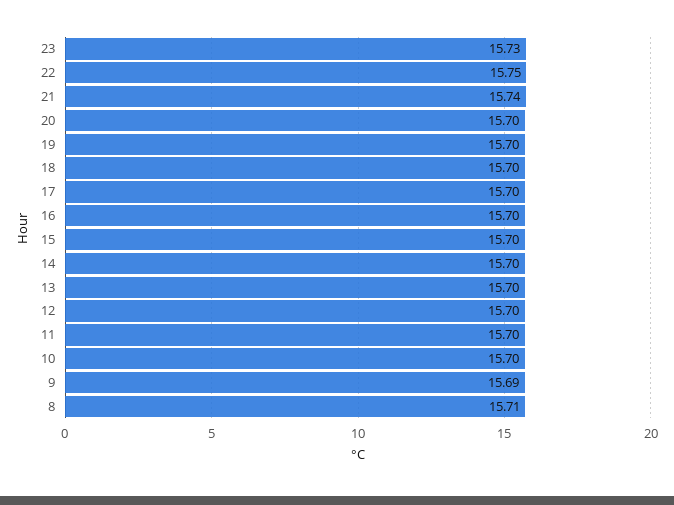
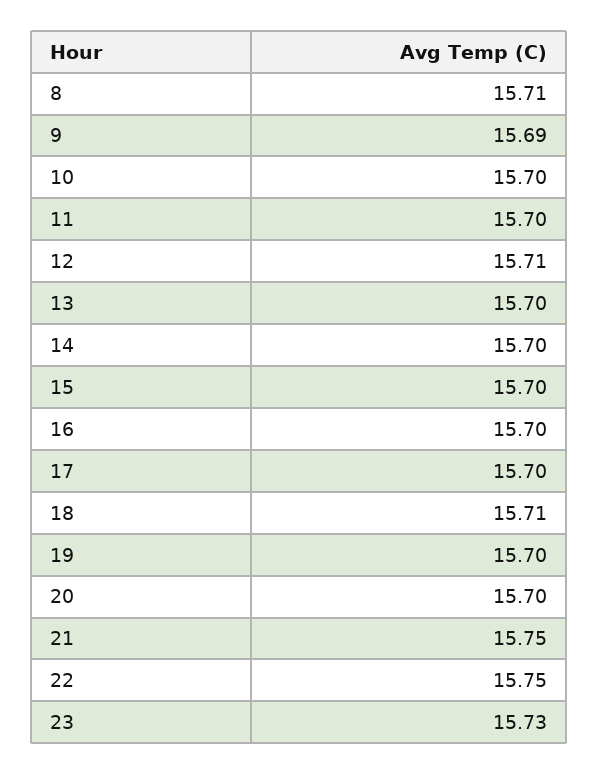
  {
    "23": 15.73,
    "22": 15.75,
-   "21": 15.74,
+   "21": 15.75,
    "20": 15.7,
    "19": 15.7,
-   "18": 15.7,
+   "18": 15.71,
    "17": 15.7,
    "16": 15.7,
    "15": 15.7,
    "14": 15.7,
    "13": 15.7,
-   "12": 15.7,
+   "12": 15.71,
    "11": 15.7,
    "10": 15.7,
    "9": 15.69,
    "8": 15.71
  }

